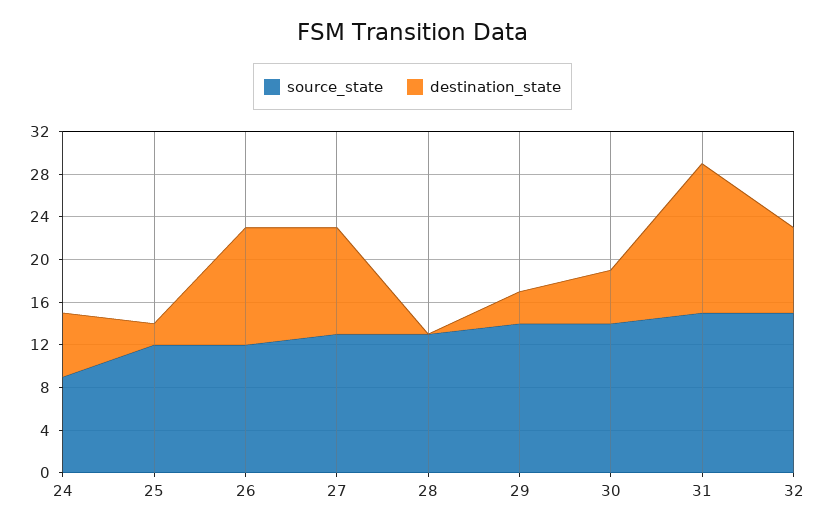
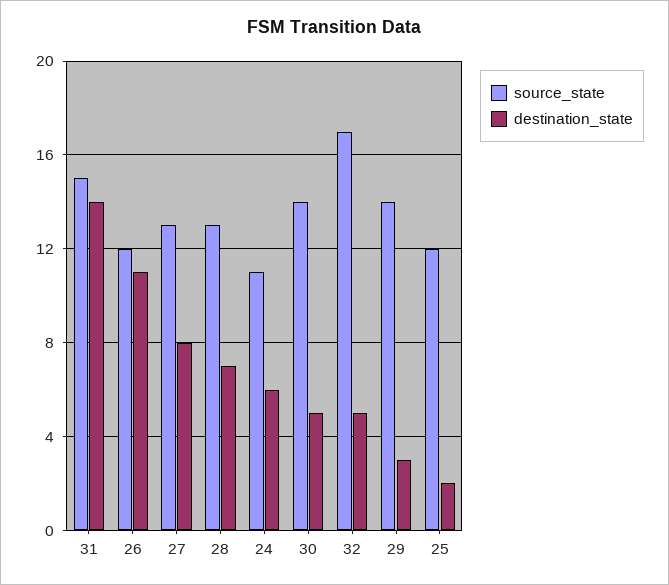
  {
    "source_state": {
-     "24": 9,
+     "24": 11,
      "25": 12,
      "26": 12,
      "27": 13,
      "28": 13,
      "29": 14,
      "30": 14,
      "31": 15,
-     "32": 15
+     "32": 17
    },
    "destination_state": {
      "24": 6,
      "25": 2,
      "26": 11,
-     "27": 10,
+     "27": 8,
-     "28": 0,
+     "28": 7,
      "29": 3,
      "30": 5,
      "31": 14,
-     "32": 8
+     "32": 5
    }
  }

